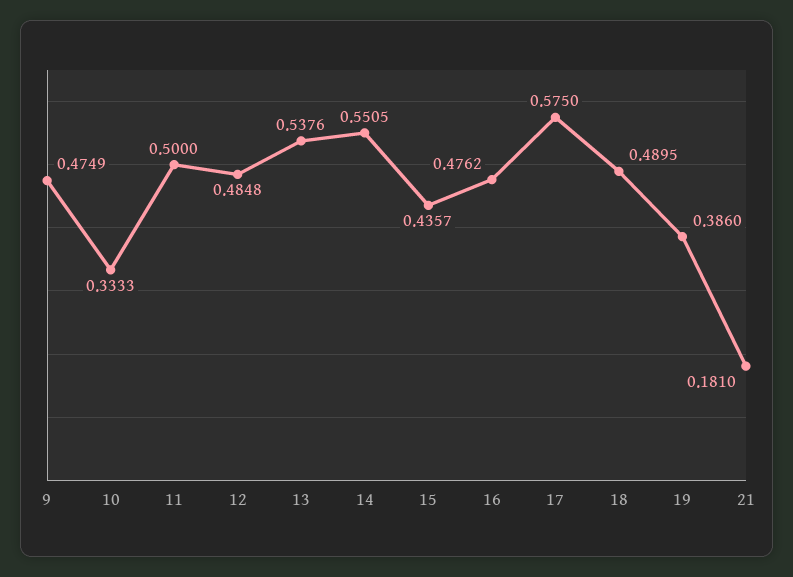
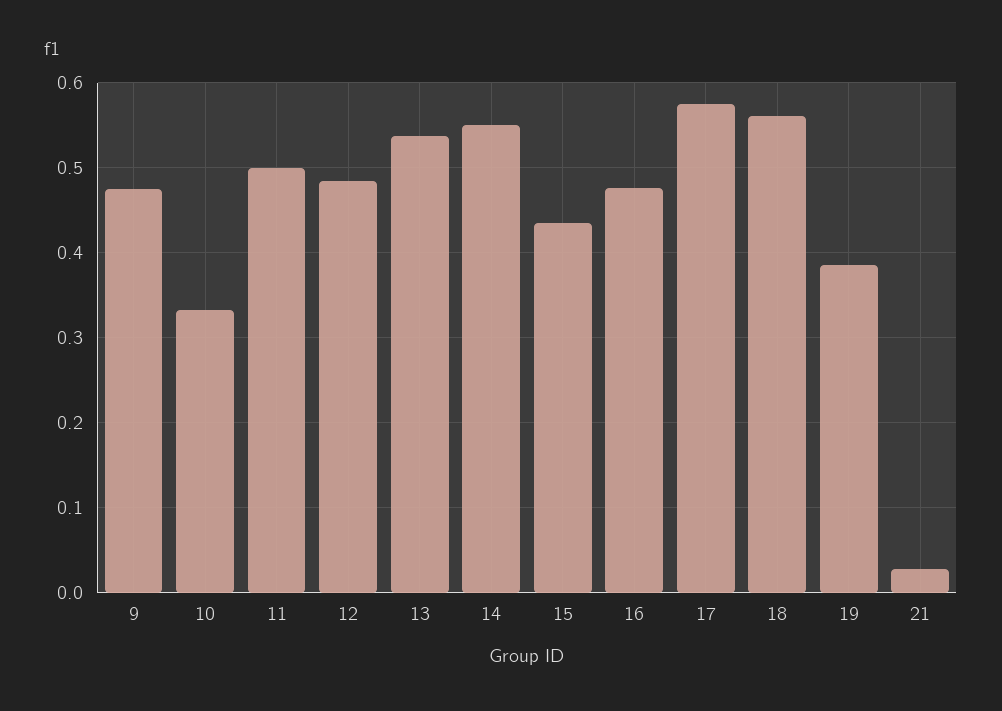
  {
    "9": 0.4749,
    "10": 0.3333,
    "11": 0.5,
    "12": 0.4848,
    "13": 0.5376,
    "14": 0.5505,
    "15": 0.4357,
    "16": 0.4762,
    "17": 0.575,
-   "18": 0.4895,
+   "18": 0.56,
    "19": 0.386,
-   "21": 0.181
+   "21": 0.03
  }

